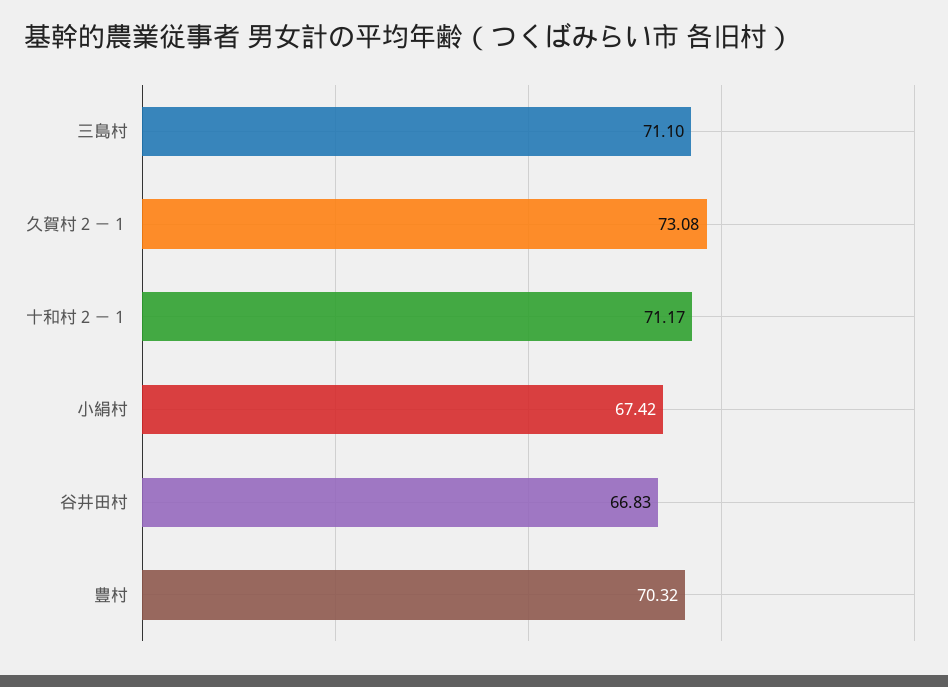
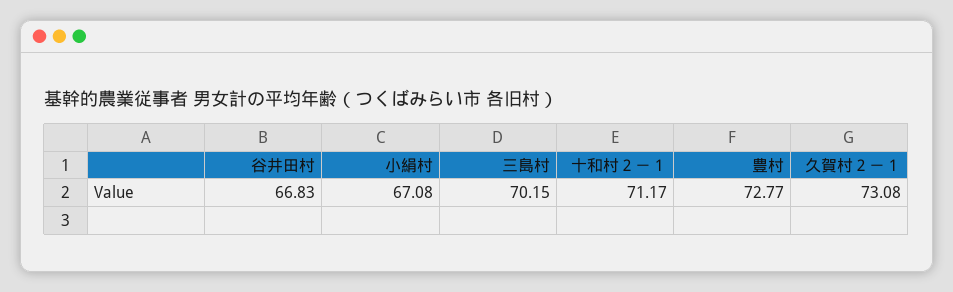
  {
-   "三島村": 71.1,
+   "三島村": 70.15,
    "久賀村２－１": 73.08,
    "十和村２－１": 71.17,
-   "小絹村": 67.42,
+   "小絹村": 67.08,
    "谷井田村": 66.83,
-   "豊村": 70.32
+   "豊村": 72.77
  }

